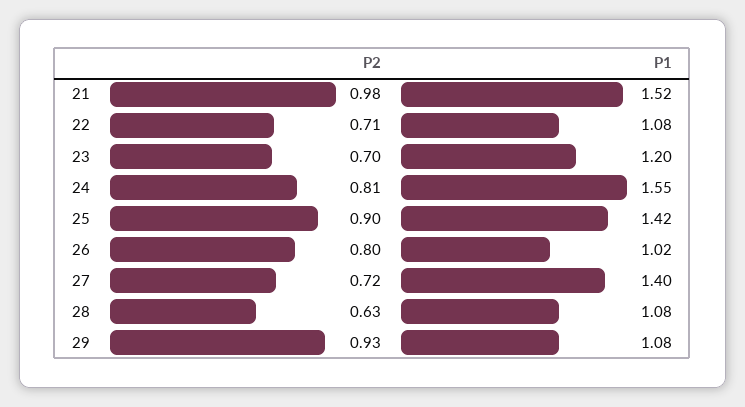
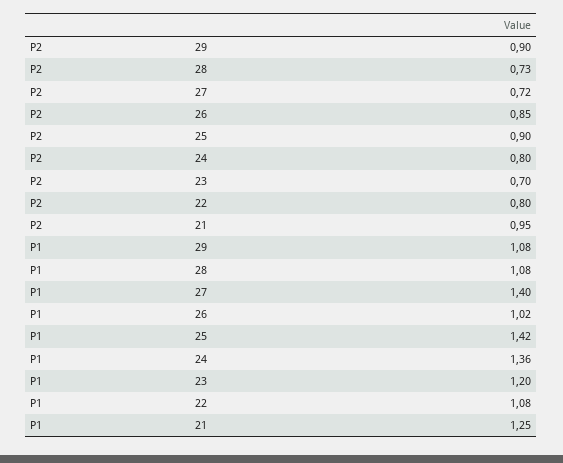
  {
    "P2": {
-     "21": 0.98,
+     "21": 0.95,
-     "22": 0.71,
+     "22": 0.8,
      "23": 0.7,
-     "24": 0.81,
+     "24": 0.8,
      "25": 0.9,
-     "26": 0.8,
+     "26": 0.85,
      "27": 0.72,
-     "28": 0.63,
+     "28": 0.73,
-     "29": 0.93
+     "29": 0.9
    },
    "P1": {
-     "21": 1.52,
+     "21": 1.25,
      "22": 1.08,
      "23": 1.2,
-     "24": 1.55,
+     "24": 1.36,
      "25": 1.42,
      "26": 1.02,
      "27": 1.4,
      "28": 1.08,
      "29": 1.08
    }
  }

